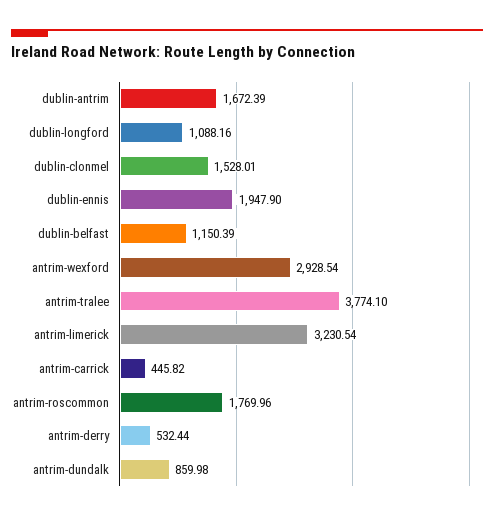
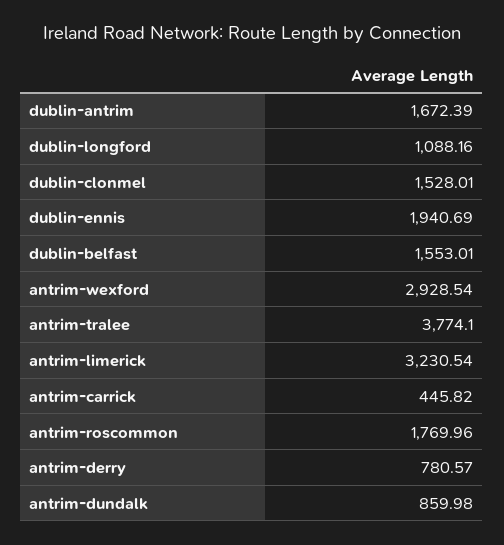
  {
    "dublin-antrim": 1672.39,
    "dublin-longford": 1088.16,
    "dublin-clonmel": 1528.01,
-   "dublin-ennis": 1947.9,
+   "dublin-ennis": 1940.69,
-   "dublin-belfast": 1150.39,
+   "dublin-belfast": 1553.01,
    "antrim-wexford": 2928.54,
    "antrim-tralee": 3774.1,
    "antrim-limerick": 3230.54,
    "antrim-carrick": 445.82,
    "antrim-roscommon": 1769.96,
-   "antrim-derry": 532.44,
+   "antrim-derry": 780.57,
    "antrim-dundalk": 859.98
  }

